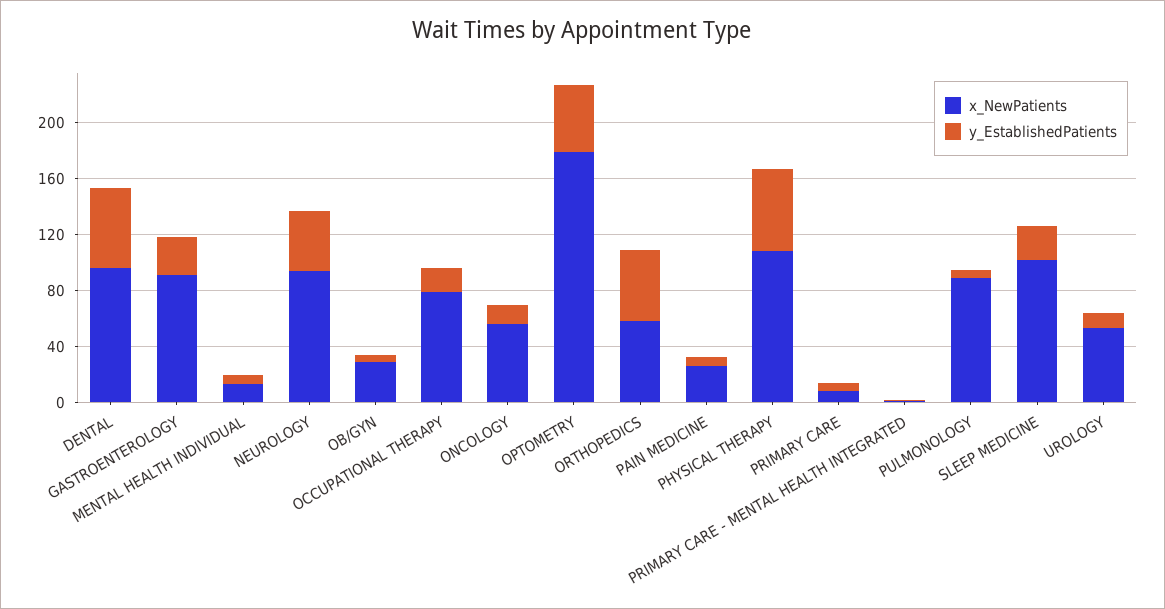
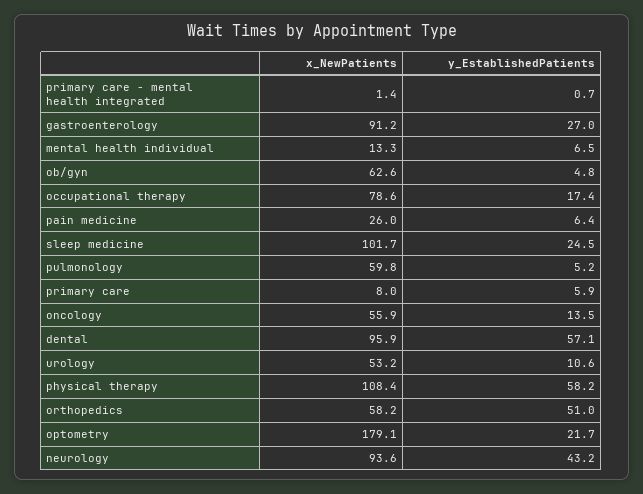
  {
    "x_NewPatients": {
      "DENTAL": 95.9,
      "GASTROENTEROLOGY": 91.2,
      "MENTAL HEALTH INDIVIDUAL": 13.3,
      "NEUROLOGY": 93.6,
-     "OB/GYN": 30,
+     "OB/GYN": 62.6,
      "OCCUPATIONAL THERAPY": 78.6,
      "ONCOLOGY": 55.9,
      "OPTOMETRY": 179.1,
      "ORTHOPEDICS": 58.2,
      "PAIN MEDICINE": 26,
      "PHYSICAL THERAPY": 108.4,
      "PRIMARY CARE": 8,
      "PRIMARY CARE - MENTAL HEALTH INTEGRATED": 1.4,
-     "PULMONOLOGY": 90,
+     "PULMONOLOGY": 59.8,
      "SLEEP MEDICINE": 101.7,
      "UROLOGY": 53.2
    },
    "y_EstablishedPatients": {
      "DENTAL": 57.1,
      "GASTROENTEROLOGY": 27,
      "MENTAL HEALTH INDIVIDUAL": 6.5,
      "NEUROLOGY": 43.2,
      "OB/GYN": 4.8,
      "OCCUPATIONAL THERAPY": 17.4,
      "ONCOLOGY": 13.5,
-     "OPTOMETRY": 50,
+     "OPTOMETRY": 21.7,
      "ORTHOPEDICS": 51,
      "PAIN MEDICINE": 6.4,
      "PHYSICAL THERAPY": 58.2,
      "PRIMARY CARE": 5.9,
      "PRIMARY CARE - MENTAL HEALTH INTEGRATED": 0.7,
      "PULMONOLOGY": 5.2,
      "SLEEP MEDICINE": 24.5,
      "UROLOGY": 10.6
    }
  }

